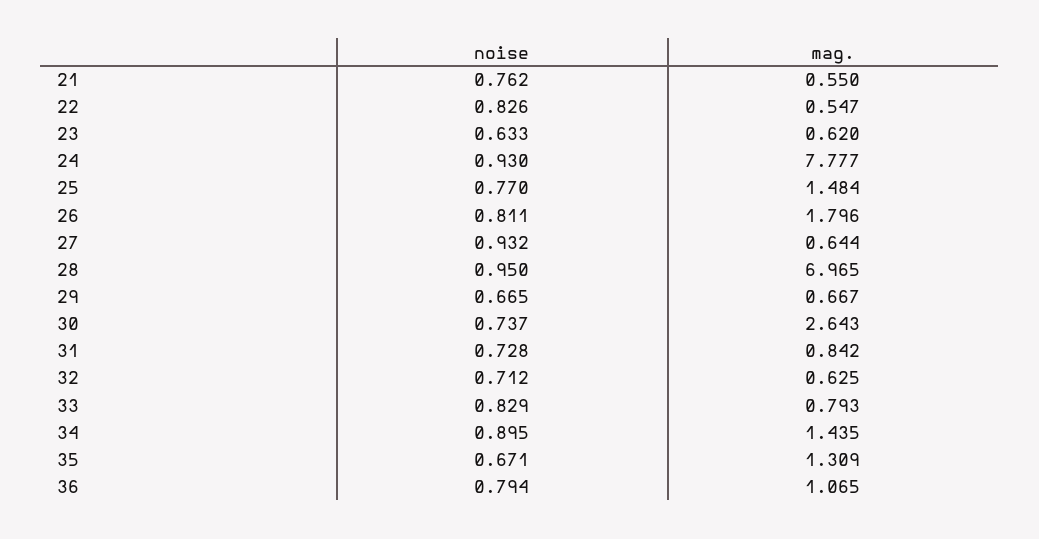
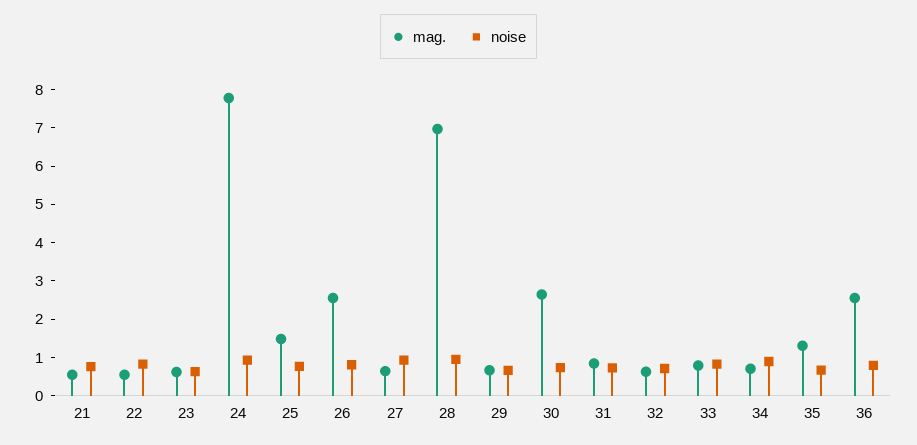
  {
    "noise": {
      "21": 0.762,
      "22": 0.826,
      "23": 0.633,
      "24": 0.93,
      "25": 0.77,
      "26": 0.811,
      "27": 0.932,
      "28": 0.95,
      "29": 0.665,
      "30": 0.737,
      "31": 0.728,
      "32": 0.712,
      "33": 0.829,
      "34": 0.895,
      "35": 0.671,
      "36": 0.794
    },
    "mag.": {
      "21": 0.55,
      "22": 0.547,
      "23": 0.62,
      "24": 7.777,
      "25": 1.484,
-     "26": 1.796,
+     "26": 2.5,
      "27": 0.644,
      "28": 6.965,
      "29": 0.667,
      "30": 2.643,
      "31": 0.842,
      "32": 0.625,
      "33": 0.793,
-     "34": 1.435,
+     "34": 0.75,
      "35": 1.309,
-     "36": 1.065
+     "36": 2.5
    }
  }

